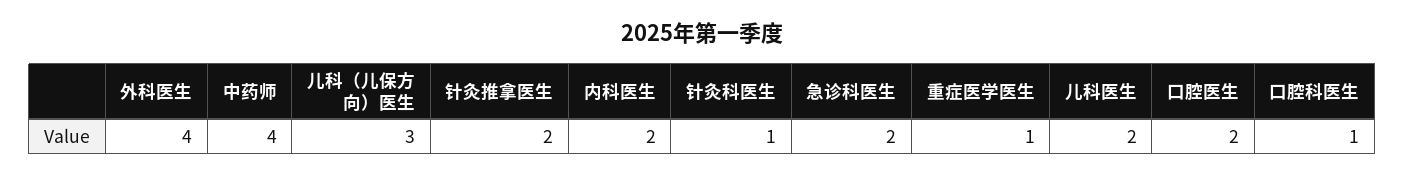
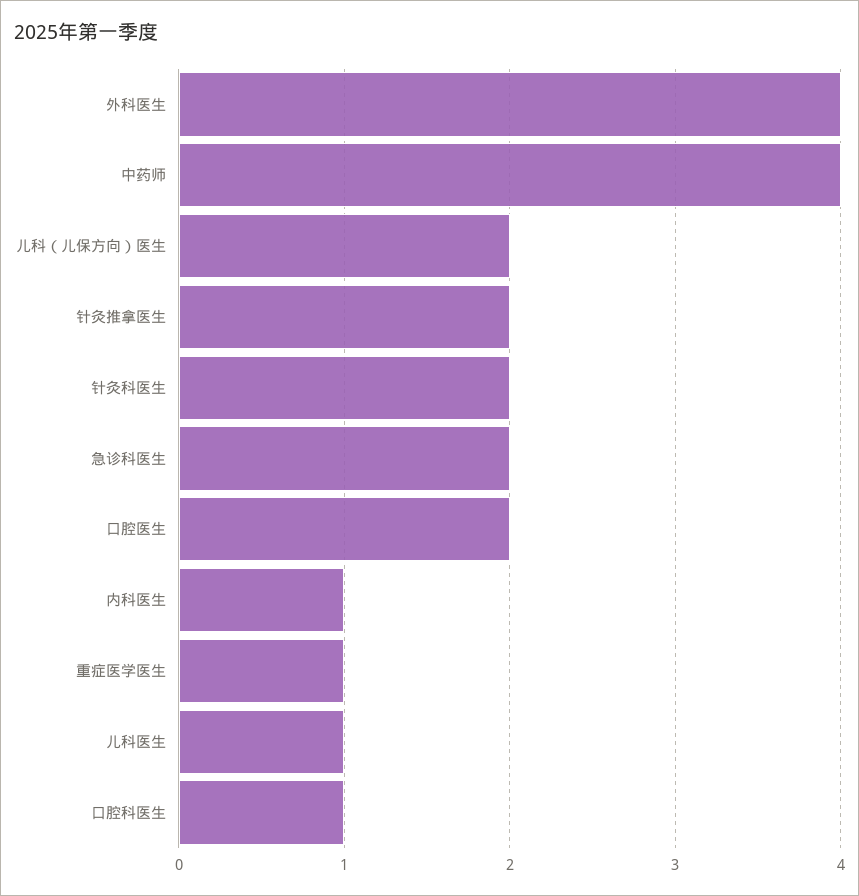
  {
    "外科医生": 4,
    "中药师": 4,
-   "儿科（儿保方向）医生": 3,
+   "儿科（儿保方向）医生": 2,
    "针灸推拿医生": 2,
-   "内科医生": 2,
+   "内科医生": 1,
-   "针灸科医生": 1,
+   "针灸科医生": 2,
    "急诊科医生": 2,
    "重症医学医生": 1,
-   "儿科医生": 2,
+   "儿科医生": 1,
    "口腔医生": 2,
    "口腔科医生": 1
  }

